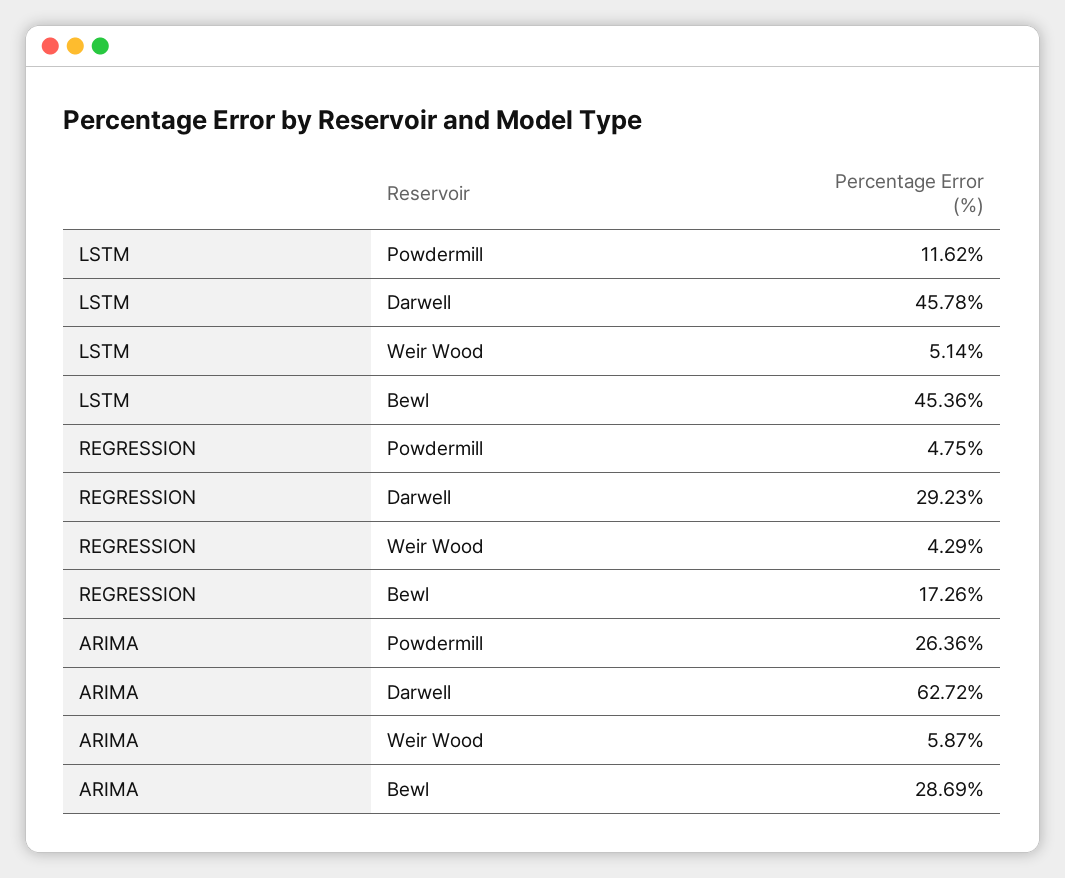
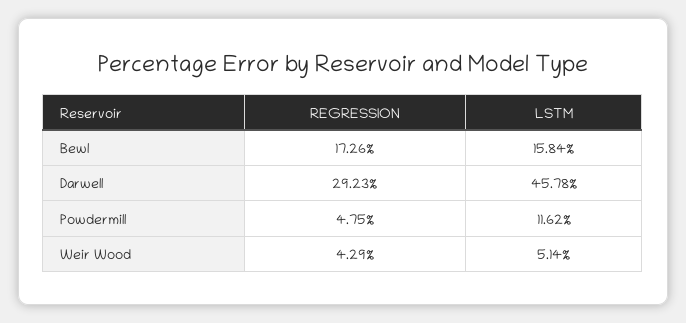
  {
    "LSTM": {
      "Powdermill": 11.62,
      "Darwell": 45.78,
      "Weir Wood": 5.14,
-     "Bewl": 45.36
+     "Bewl": 15.84
    },
    "REGRESSION": {
      "Powdermill": 4.75,
      "Darwell": 29.23,
      "Weir Wood": 4.29,
      "Bewl": 17.26
-   },
+   }
-   "ARIMA": {
-     "Powdermill": 26.36,
-     "Darwell": 62.72,
-     "Weir Wood": 5.87,
-     "Bewl": 28.69
-   }
  }

